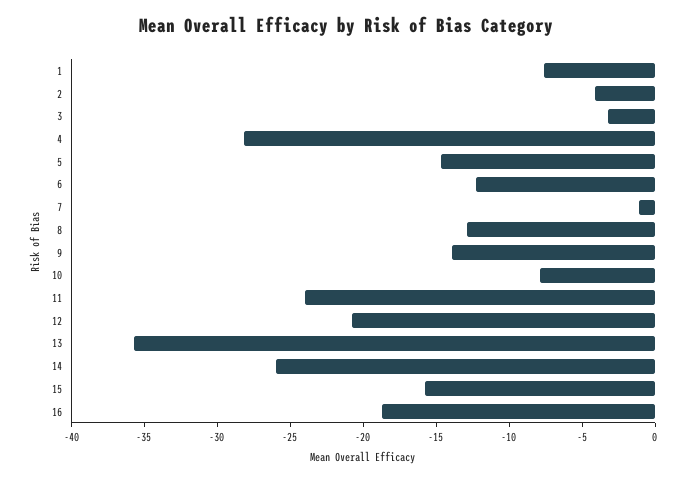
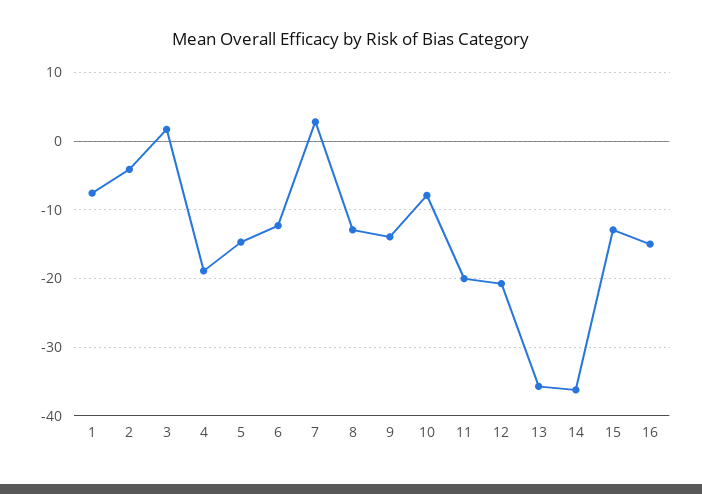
  {
    "1": -8,
    "2": -4,
-   "3": -3,
+   "3": 2,
-   "4": -28,
+   "4": -19,
    "5": -15,
    "6": -12,
-   "7": -1,
+   "7": 3,
    "8": -13,
    "9": -14,
    "10": -8,
-   "11": -24,
+   "11": -20,
    "12": -21,
    "13": -36,
-   "14": -26,
+   "14": -36,
-   "15": -16,
+   "15": -13,
-   "16": -19
+   "16": -15
  }

